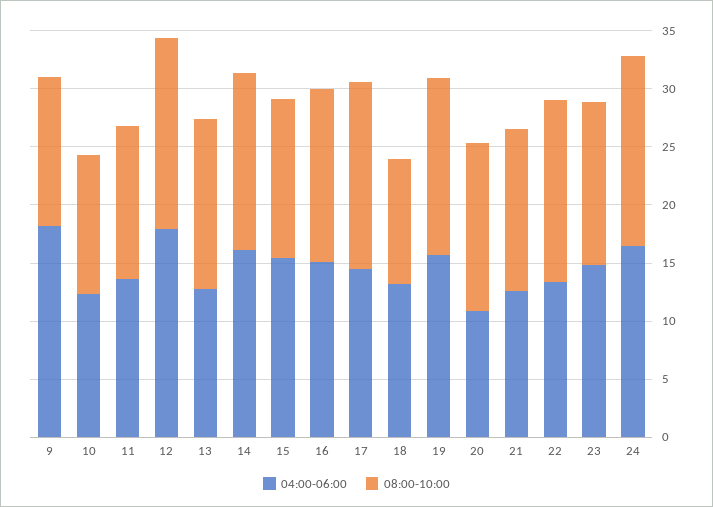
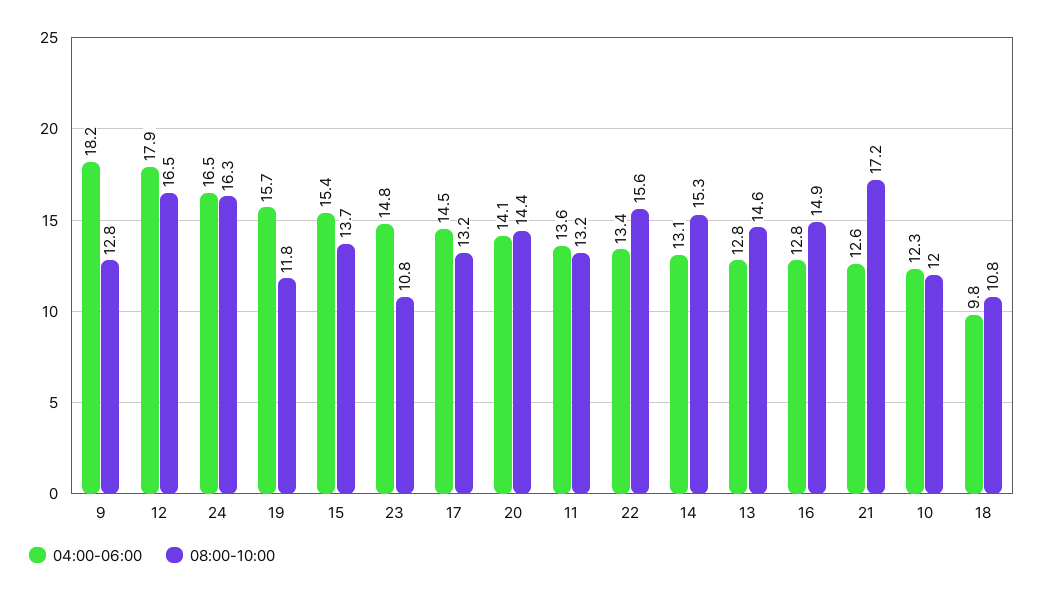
  {
    "04:00-06:00": {
      "9": 18.2,
      "10": 12.3,
      "11": 13.6,
      "12": 17.9,
      "13": 12.8,
-     "14": 16,
+     "14": 13.1,
      "15": 15.4,
-     "16": 15,
+     "16": 12.8,
      "17": 14.5,
-     "18": 13,
+     "18": 9.8,
      "19": 15.7,
-     "20": 11,
+     "20": 14.1,
      "21": 12.6,
      "22": 13.4,
      "23": 14.8,
      "24": 16.5
    },
    "08:00-10:00": {
      "9": 12.8,
      "10": 12,
      "11": 13.2,
      "12": 16.5,
      "13": 14.6,
      "14": 15.3,
      "15": 13.7,
      "16": 14.9,
-     "17": 16,
+     "17": 13.2,
      "18": 10.8,
-     "19": 15,
+     "19": 11.8,
      "20": 14.4,
-     "21": 14,
+     "21": 17.2,
      "22": 15.6,
-     "23": 14,
+     "23": 10.8,
      "24": 16.3
    }
  }

